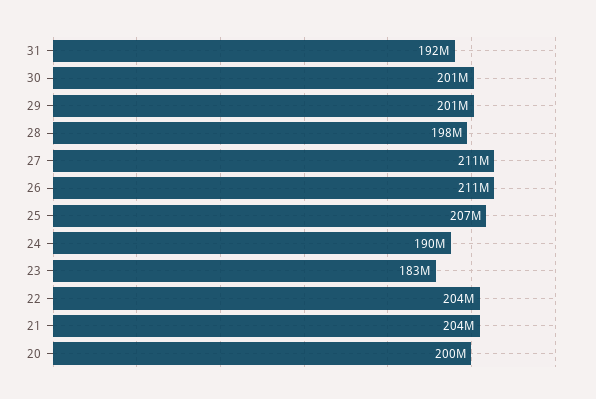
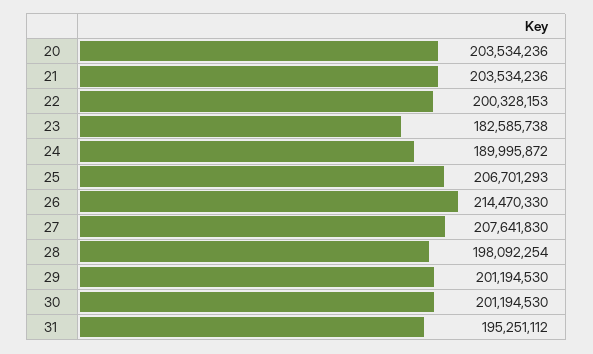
  {
-   "31": 192000000,
+   "31": 195251112,
    "30": 201194530,
    "29": 201194530,
    "28": 198092254,
-   "27": 211000000,
+   "27": 207641830,
-   "26": 211000000,
+   "26": 214470330,
    "25": 206701293,
    "24": 189995872,
    "23": 182585738,
-   "22": 204000000,
+   "22": 200328153,
    "21": 203534236,
-   "20": 200000000
+   "20": 203534236
  }

